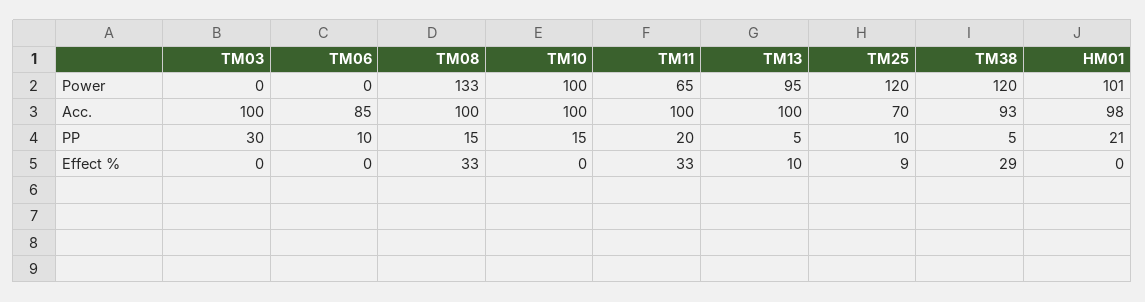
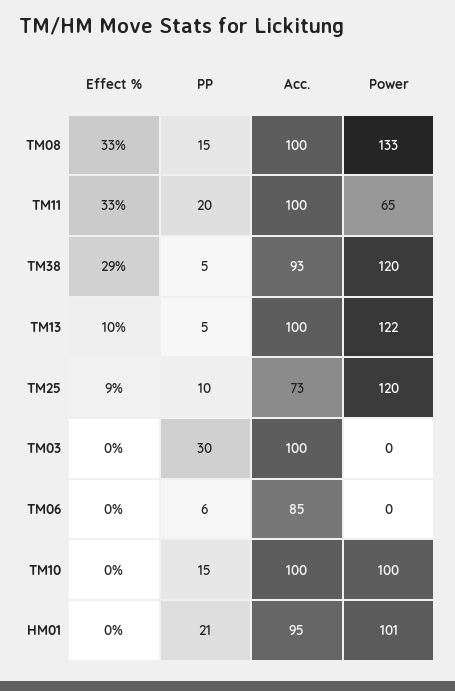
  {
    "TM03": {
      "Power": 0,
      "Acc.": 100,
      "PP": 30,
      "Effect %": 0
    },
    "TM06": {
      "Power": 0,
      "Acc.": 85,
-     "PP": 10,
+     "PP": 6,
      "Effect %": 0
    },
    "TM08": {
      "Power": 133,
      "Acc.": 100,
      "PP": 15,
      "Effect %": 33
    },
    "TM10": {
      "Power": 100,
      "Acc.": 100,
      "PP": 15,
      "Effect %": 0
    },
    "TM11": {
      "Power": 65,
      "Acc.": 100,
      "PP": 20,
      "Effect %": 33
    },
    "TM13": {
-     "Power": 95,
+     "Power": 122,
      "Acc.": 100,
      "PP": 5,
      "Effect %": 10
    },
    "TM25": {
      "Power": 120,
-     "Acc.": 70,
+     "Acc.": 73,
      "PP": 10,
      "Effect %": 9
    },
    "TM38": {
      "Power": 120,
      "Acc.": 93,
      "PP": 5,
      "Effect %": 29
    },
    "HM01": {
      "Power": 101,
-     "Acc.": 98,
+     "Acc.": 95,
      "PP": 21,
      "Effect %": 0
    }
  }

